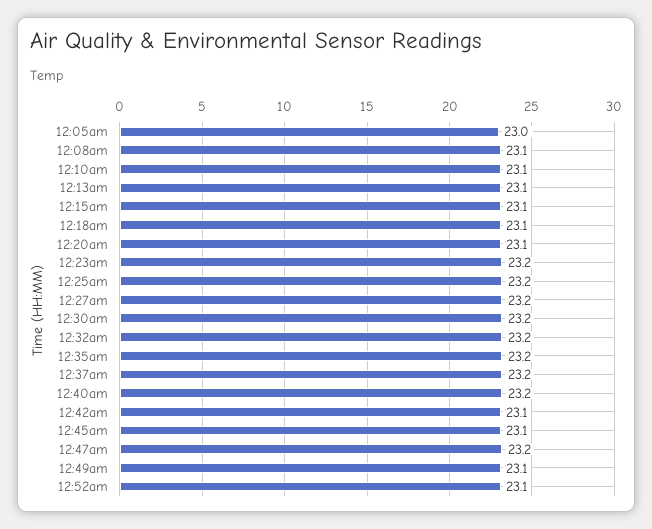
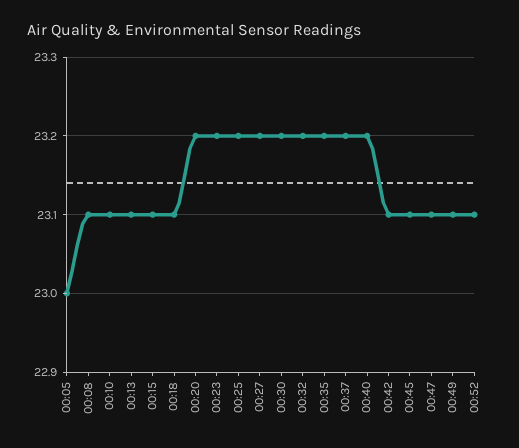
  {
    "12:05am": 23,
    "12:08am": 23.1,
    "12:10am": 23.1,
    "12:13am": 23.1,
    "12:15am": 23.1,
    "12:18am": 23.1,
-   "12:20am": 23.1,
+   "12:20am": 23.2,
    "12:23am": 23.2,
    "12:25am": 23.2,
    "12:27am": 23.2,
    "12:30am": 23.2,
    "12:32am": 23.2,
    "12:35am": 23.2,
    "12:37am": 23.2,
    "12:40am": 23.2,
    "12:42am": 23.1,
    "12:45am": 23.1,
-   "12:47am": 23.2,
+   "12:47am": 23.1,
    "12:49am": 23.1,
    "12:52am": 23.1
  }

